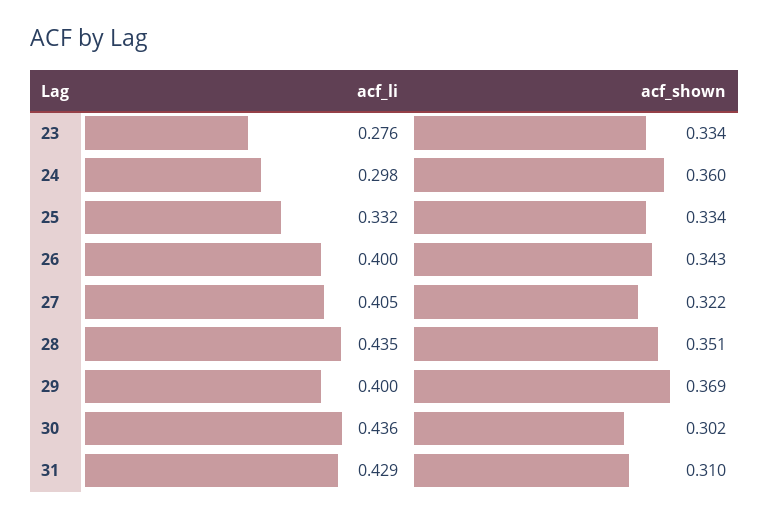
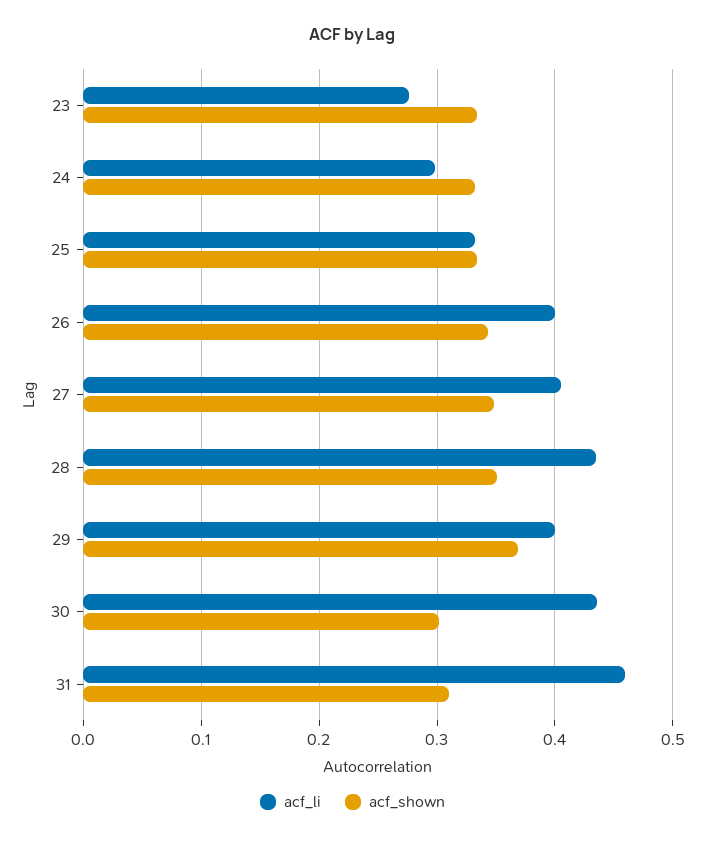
  {
    "acf_li": {
      "23": 0.276,
      "24": 0.298,
      "25": 0.332,
      "26": 0.4,
      "27": 0.405,
      "28": 0.435,
      "29": 0.4,
      "30": 0.436,
-     "31": 0.429
+     "31": 0.46
    },
    "acf_shown": {
      "23": 0.334,
-     "24": 0.36,
+     "24": 0.33,
      "25": 0.334,
      "26": 0.343,
-     "27": 0.322,
+     "27": 0.35,
      "28": 0.351,
      "29": 0.369,
      "30": 0.302,
      "31": 0.31
    }
  }

